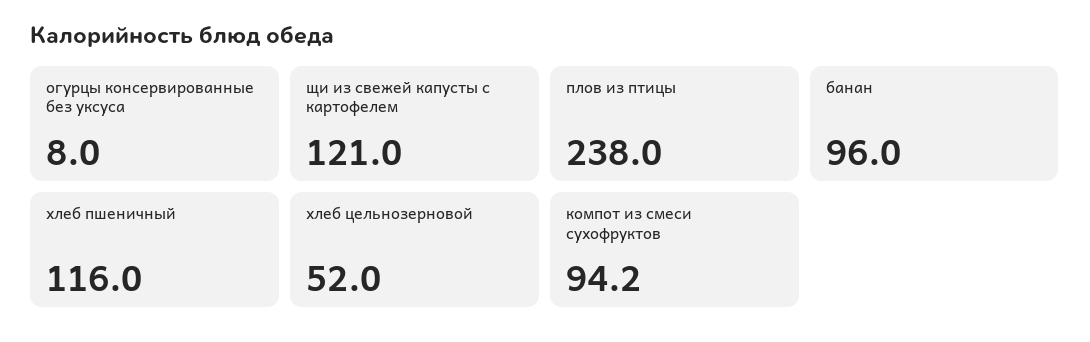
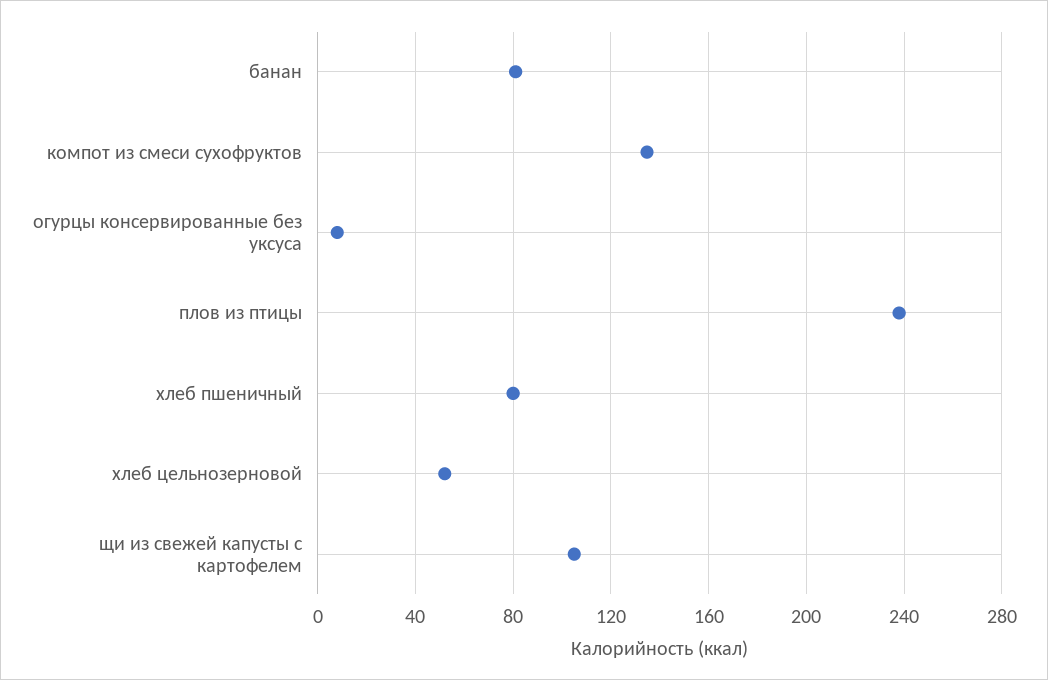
  {
    "огурцы консервированные без уксуса": 8,
-   "щи из свежей капусты с картофелем": 121,
+   "щи из свежей капусты с картофелем": 105,
    "плов из птицы": 238,
-   "банан": 96,
+   "банан": 80,
-   "хлеб пшеничный": 116,
+   "хлеб пшеничный": 80,
    "хлеб цельнозерновой": 52,
-   "компот из смеси сухофруктов": 94.2
+   "компот из смеси сухофруктов": 135
  }

